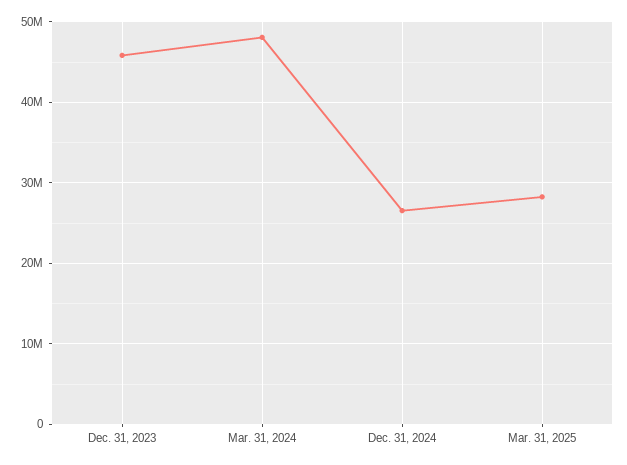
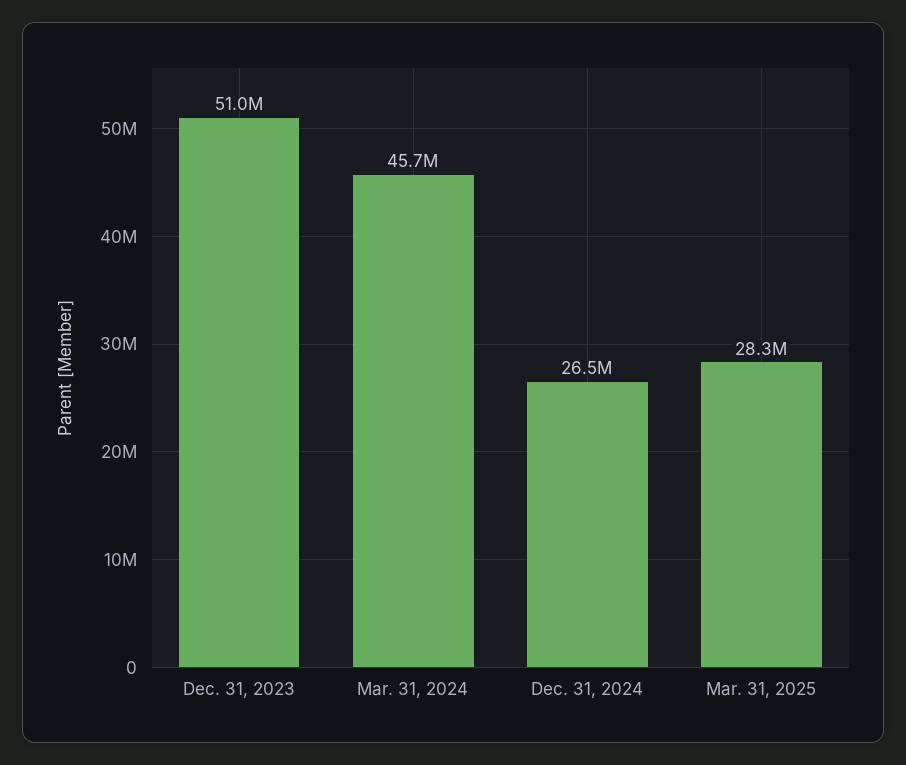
  {
-   "Dec. 31, 2023": 46000000,
+   "Dec. 31, 2023": 51000000,
-   "Mar. 31, 2024": 48000000,
+   "Mar. 31, 2024": 45700000,
    "Dec. 31, 2024": 26500000,
    "Mar. 31, 2025": 28300000
  }

